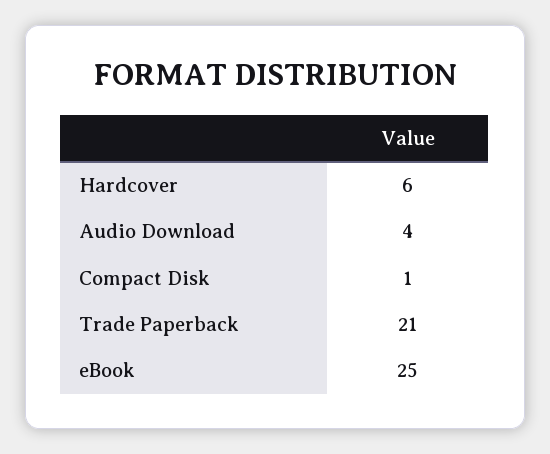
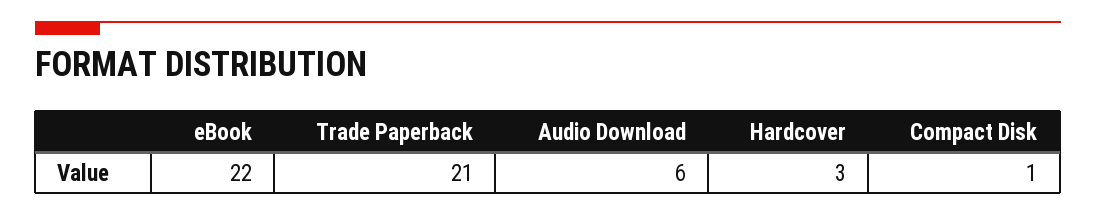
  {
-   "Hardcover": 6,
+   "Hardcover": 3,
-   "Audio Download": 4,
+   "Audio Download": 6,
    "Compact Disk": 1,
    "Trade Paperback": 21,
-   "eBook": 25
+   "eBook": 22
  }

